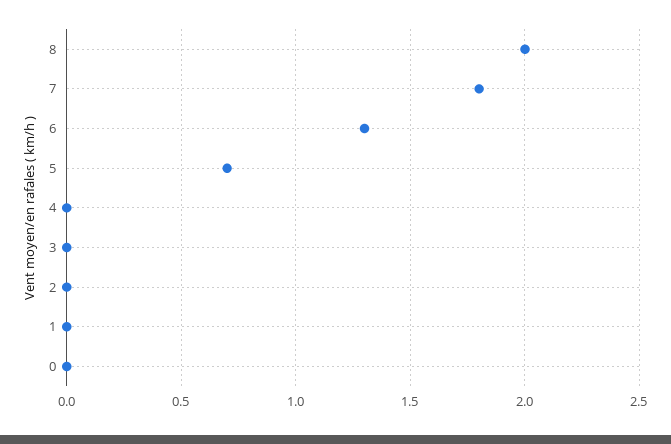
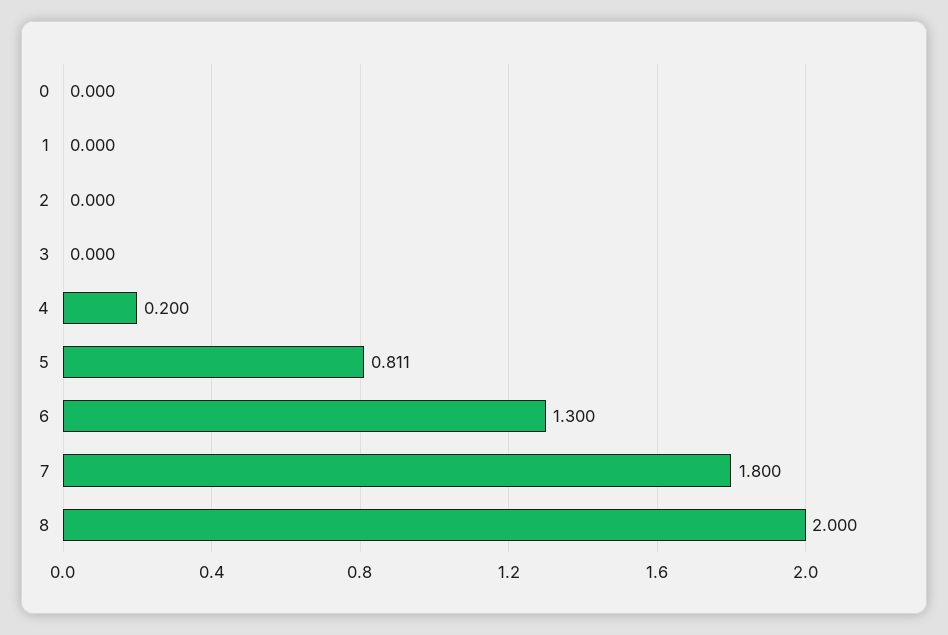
  {
    "8": 2,
    "7": 1.8,
    "6": 1.3,
-   "5": 0.7,
+   "5": 0.811,
-   "4": 0,
+   "4": 0.2,
    "3": 0,
    "2": 0,
    "1": 0,
    "0": 0
  }

